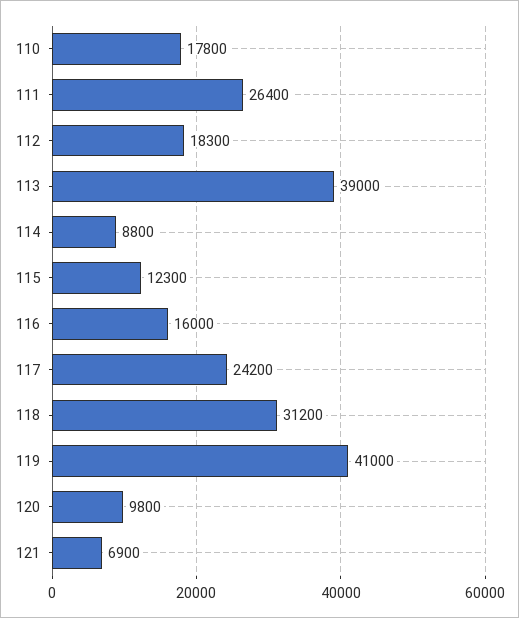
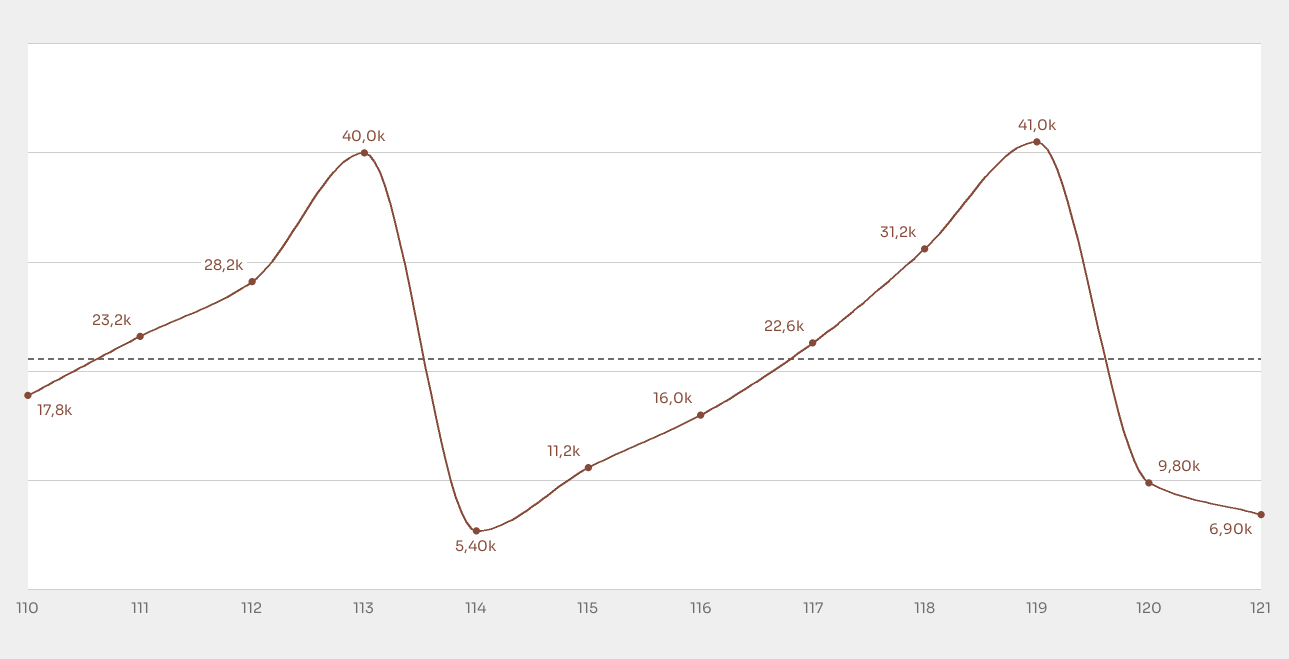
  {
    "110": 17800,
-   "111": 26400,
+   "111": 23200,
-   "112": 18300,
+   "112": 28200,
-   "113": 39000,
+   "113": 40000,
-   "114": 8800,
+   "114": 5400,
-   "115": 12300,
+   "115": 11200,
    "116": 16000,
-   "117": 24200,
+   "117": 22600,
    "118": 31200,
    "119": 41000,
    "120": 9800,
    "121": 6900
  }

